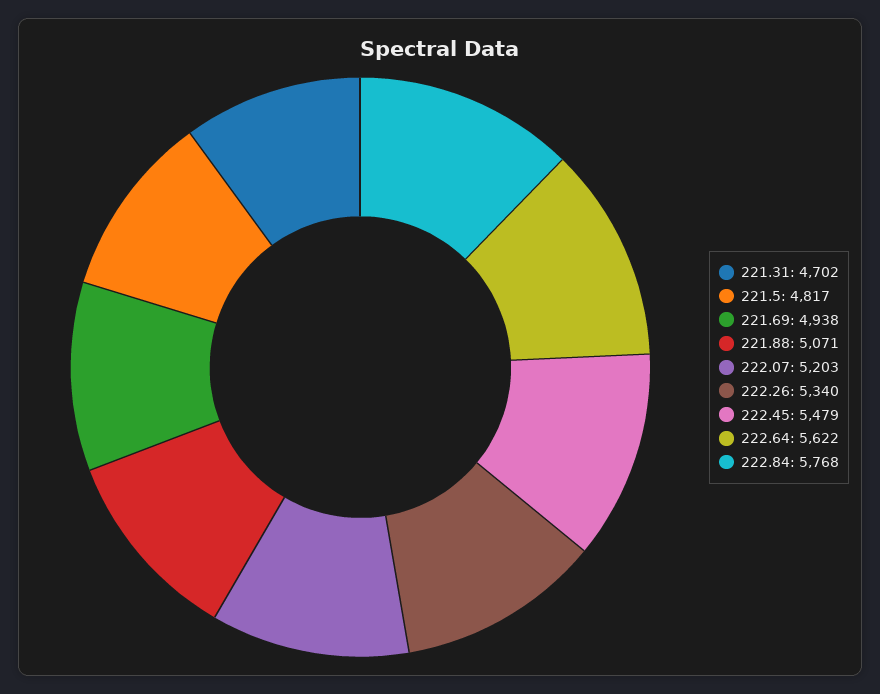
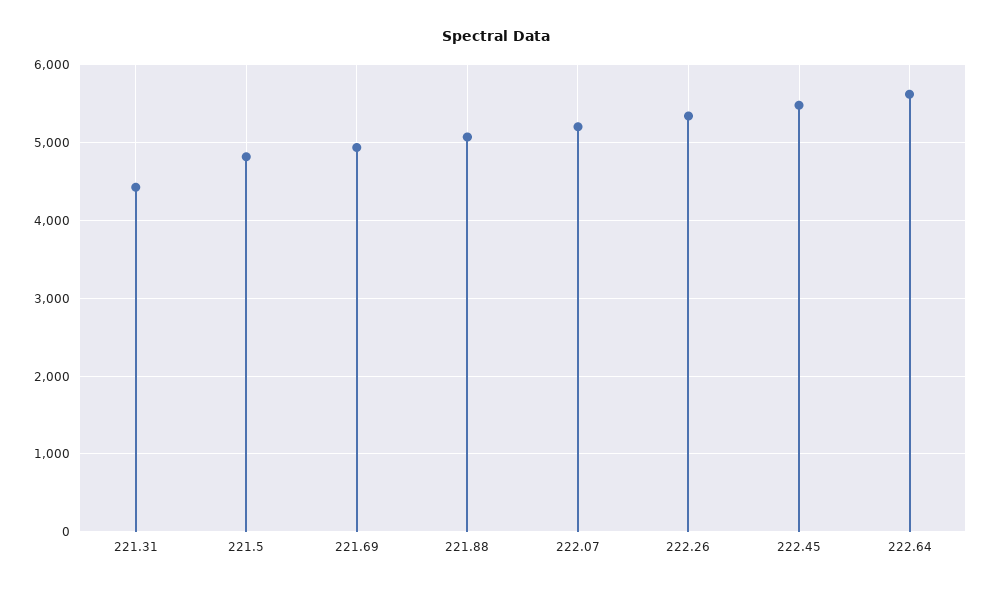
  {
-   "221.31": 4702,
+   "221.31": 4400,
    "221.5": 4817,
    "221.69": 4938,
    "221.88": 5071,
    "222.07": 5203,
    "222.26": 5340,
    "222.45": 5479,
-   "222.64": 5622,
+   "222.64": 5622
-   "222.84": 5768
  }

